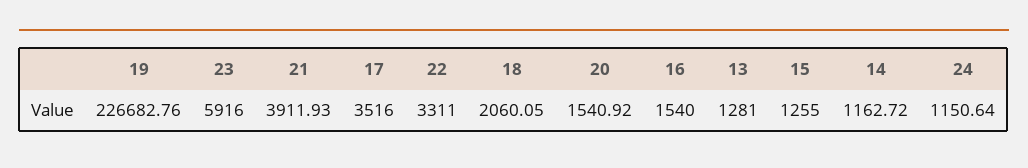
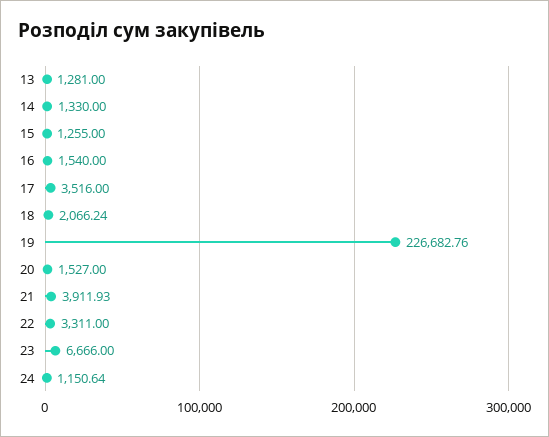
  {
    "19": 226682.76,
-   "23": 5916,
+   "23": 6666,
    "21": 3911.93,
    "17": 3516,
    "22": 3311,
-   "18": 2060.05,
+   "18": 2066.24,
-   "20": 1540.92,
+   "20": 1527,
    "16": 1540,
    "13": 1281,
    "15": 1255,
-   "14": 1162.72,
+   "14": 1330,
    "24": 1150.64
  }

